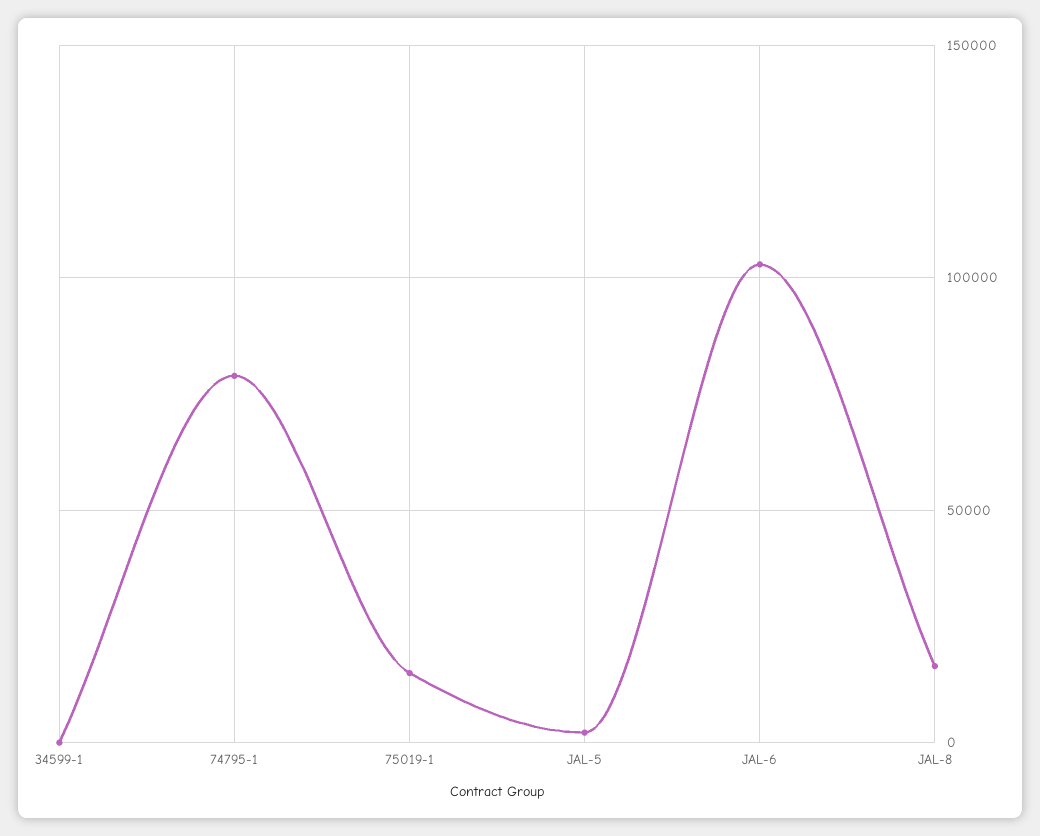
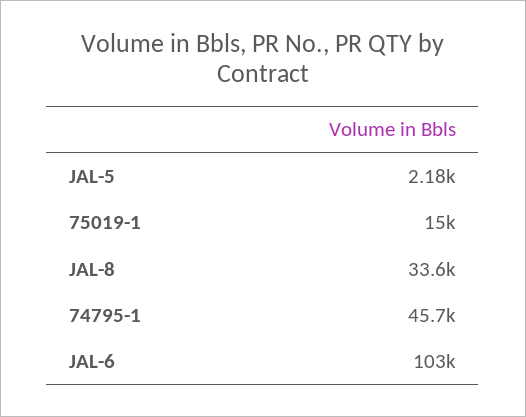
  {
-   "34599-1": 0,
-   "74795-1": 80000,
+   "74795-1": 45700,
    "75019-1": 15000,
    "JAL-5": 2180,
    "JAL-6": 103000,
-   "JAL-8": 15000
+   "JAL-8": 33600
  }

